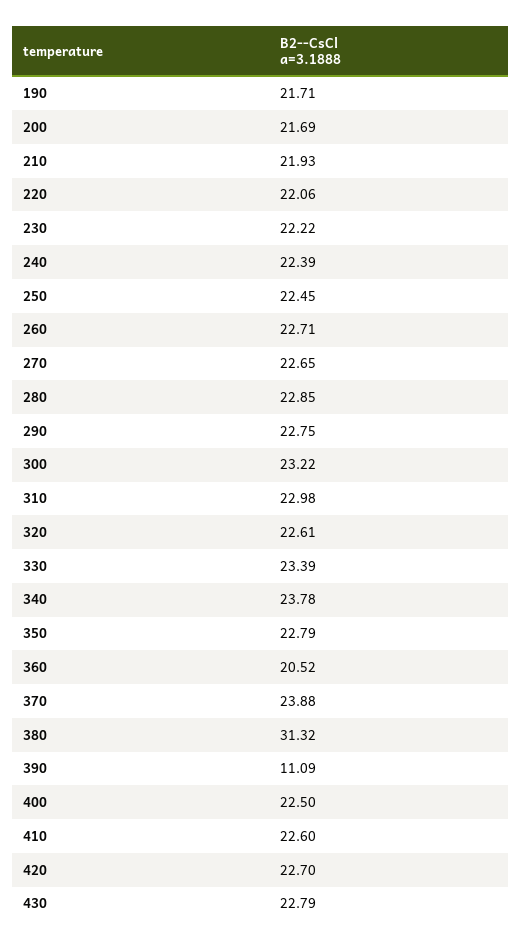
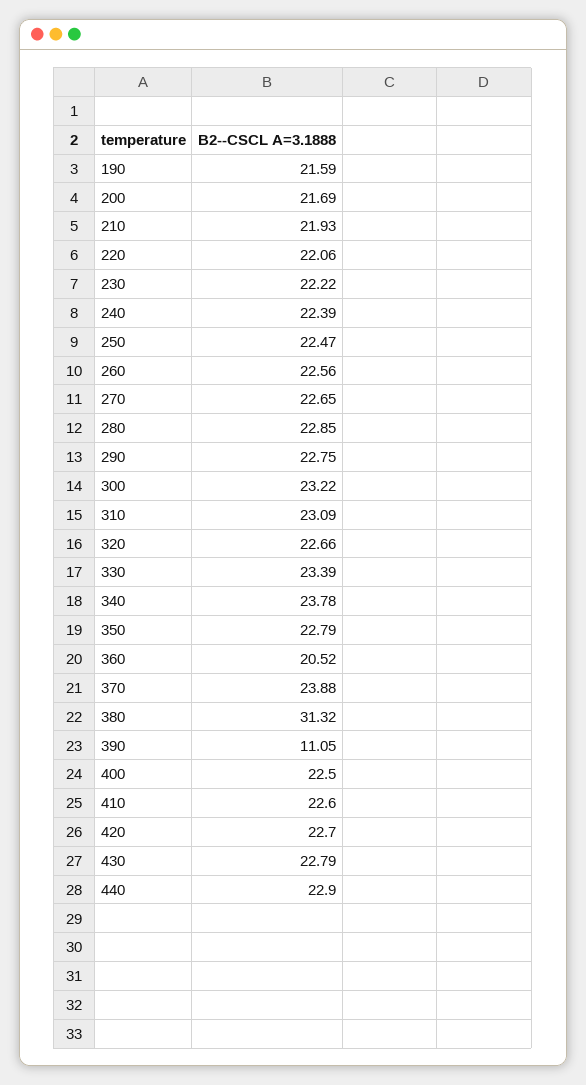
  {
-   "190": 21.71,
+   "190": 21.59,
    "200": 21.69,
    "210": 21.93,
    "220": 22.06,
    "230": 22.22,
    "240": 22.39,
-   "250": 22.45,
+   "250": 22.47,
-   "260": 22.71,
+   "260": 22.56,
    "270": 22.65,
    "280": 22.85,
    "290": 22.75,
    "300": 23.22,
-   "310": 22.98,
+   "310": 23.09,
-   "320": 22.61,
+   "320": 22.66,
    "330": 23.39,
    "340": 23.78,
    "350": 22.79,
    "360": 20.52,
    "370": 23.88,
    "380": 31.32,
-   "390": 11.09,
+   "390": 11.05,
    "400": 22.5,
    "410": 22.6,
    "420": 22.7,
-   "430": 22.79
+   "430": 22.79,
+   "440": 22.9
  }

